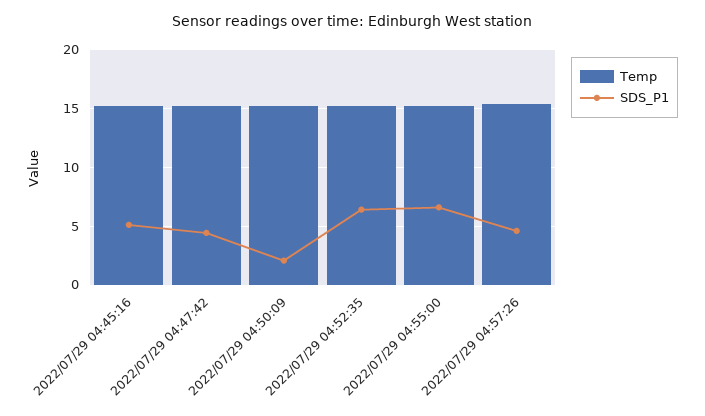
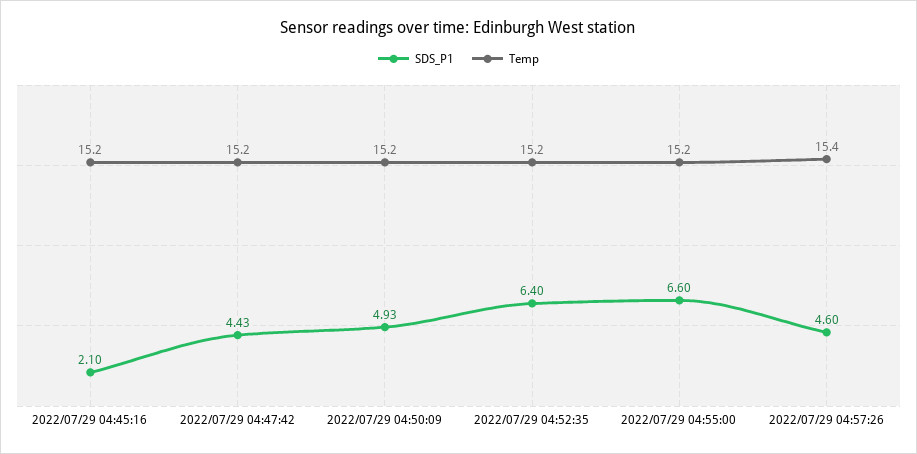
  {
    "Temp": {
      "2022/07/29 04:45:16": 15.2,
      "2022/07/29 04:47:42": 15.2,
      "2022/07/29 04:50:09": 15.2,
      "2022/07/29 04:52:35": 15.2,
      "2022/07/29 04:55:00": 15.2,
      "2022/07/29 04:57:26": 15.4
    },
    "SDS_P1": {
-     "2022/07/29 04:45:16": 5,
+     "2022/07/29 04:45:16": 2.1,
      "2022/07/29 04:47:42": 4.43,
-     "2022/07/29 04:50:09": 2,
+     "2022/07/29 04:50:09": 4.93,
      "2022/07/29 04:52:35": 6.4,
      "2022/07/29 04:55:00": 6.6,
      "2022/07/29 04:57:26": 4.6
    }
  }

